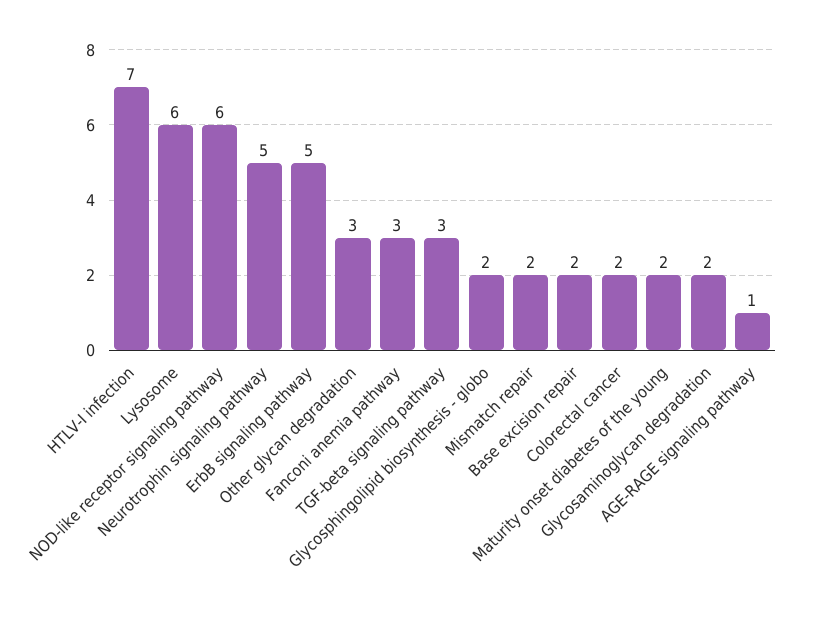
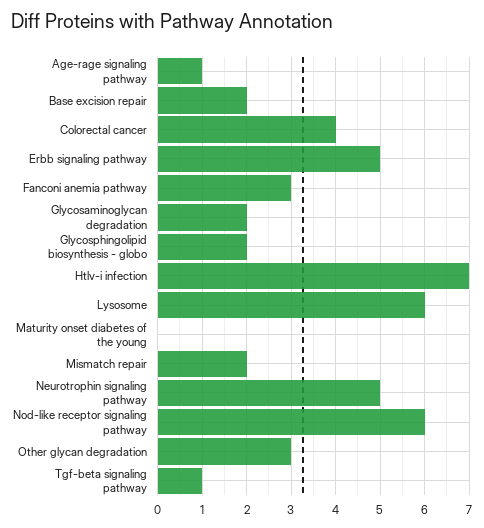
  {
    "HTLV-I infection": 7,
    "Lysosome": 6,
    "NOD-like receptor signaling pathway": 6,
    "Neurotrophin signaling pathway": 5,
    "ErbB signaling pathway": 5,
    "Other glycan degradation": 3,
    "Fanconi anemia pathway": 3,
-   "TGF-beta signaling pathway": 3,
+   "TGF-beta signaling pathway": 1,
    "Glycosphingolipid biosynthesis - globo": 2,
    "Mismatch repair": 2,
    "Base excision repair": 2,
-   "Colorectal cancer": 2,
+   "Colorectal cancer": 4,
-   "Maturity onset diabetes of the young": 2,
+   "Maturity onset diabetes of the young": 0,
    "Glycosaminoglycan degradation": 2,
    "AGE-RAGE signaling pathway": 1
  }

